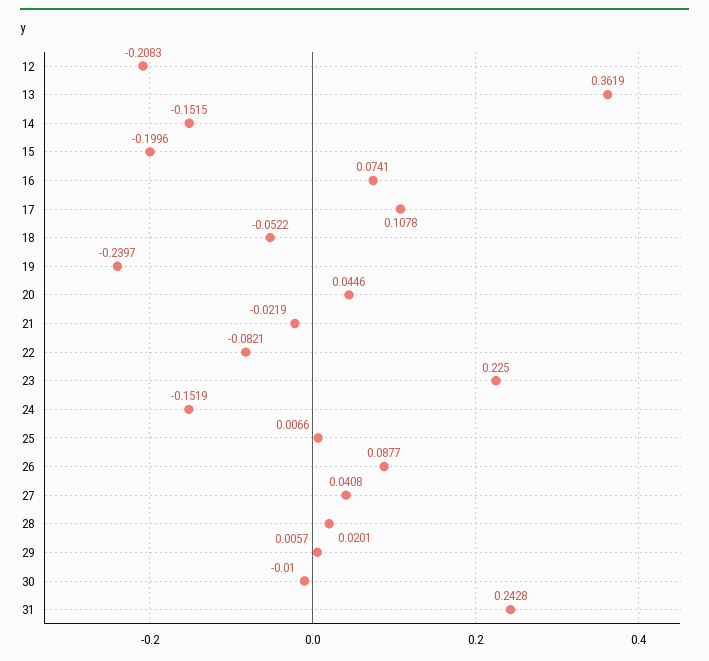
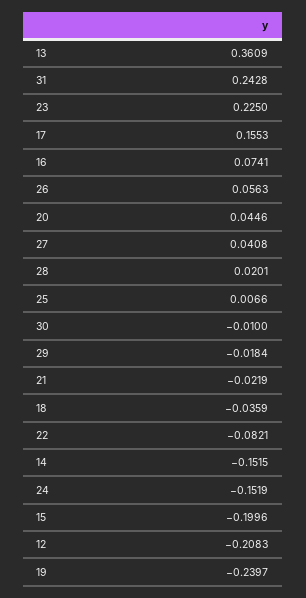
  {
    "12": -0.2083,
-   "13": 0.3619,
+   "13": 0.3609,
    "14": -0.1515,
    "15": -0.1996,
    "16": 0.0741,
-   "17": 0.1078,
+   "17": 0.1553,
-   "18": -0.0522,
+   "18": -0.0359,
    "19": -0.2397,
    "20": 0.0446,
    "21": -0.0219,
    "22": -0.0821,
    "23": 0.225,
    "24": -0.1519,
    "25": 0.0066,
-   "26": 0.0877,
+   "26": 0.0563,
    "27": 0.0408,
    "28": 0.0201,
-   "29": 0.0057,
+   "29": -0.0184,
    "30": -0.01,
    "31": 0.2428
  }

